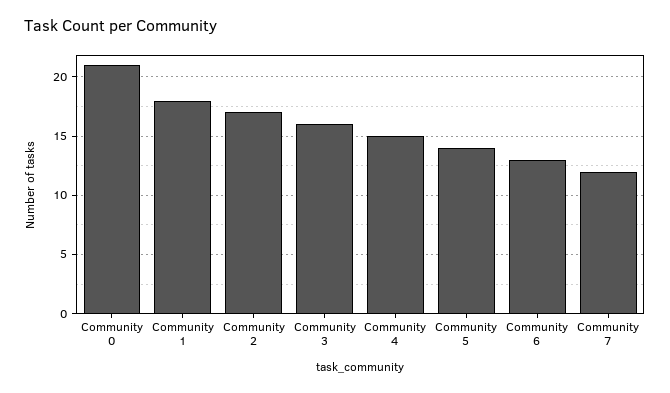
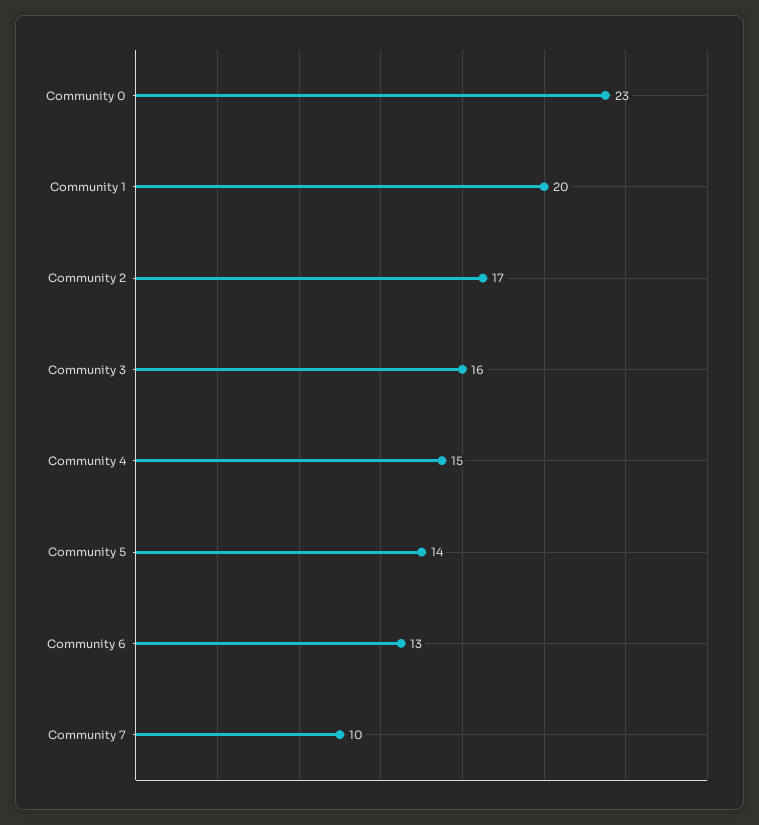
  {
-   "Community 0": 21,
+   "Community 0": 23,
-   "Community 1": 18,
+   "Community 1": 20,
    "Community 2": 17,
    "Community 3": 16,
    "Community 4": 15,
    "Community 5": 14,
    "Community 6": 13,
-   "Community 7": 12
+   "Community 7": 10
  }

